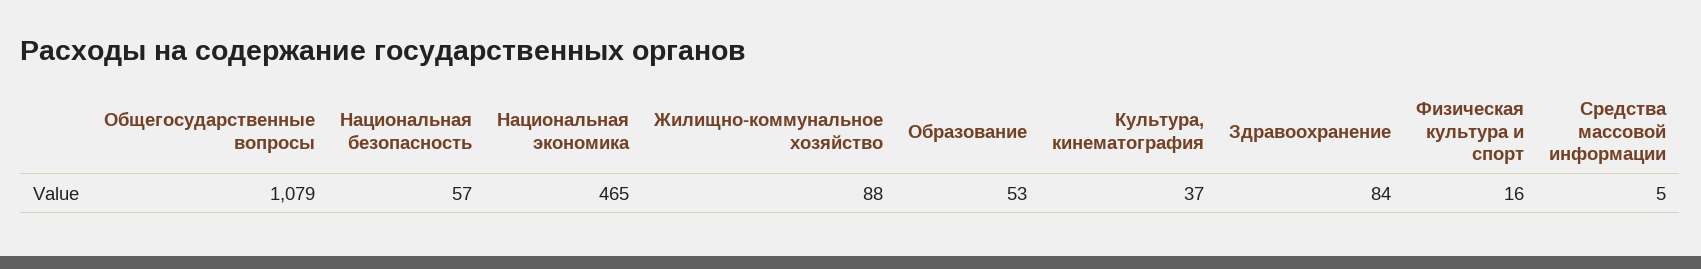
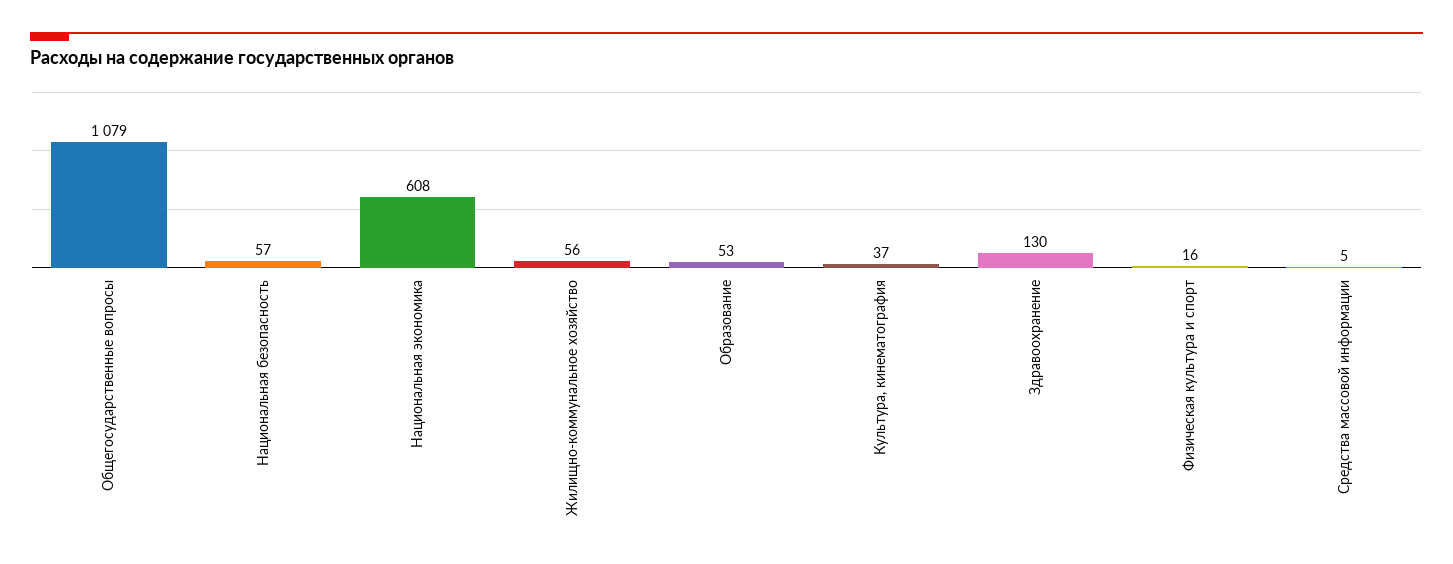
  {
    "Общегосударственные вопросы": 1079,
    "Национальная безопасность": 57,
-   "Национальная экономика": 465,
+   "Национальная экономика": 608,
-   "Жилищно-коммунальное хозяйство": 88,
+   "Жилищно-коммунальное хозяйство": 56,
    "Образование": 53,
    "Культура, кинематография": 37,
-   "Здравоохранение": 84,
+   "Здравоохранение": 130,
    "Физическая культура и спорт": 16,
    "Средства массовой информации": 5
  }

